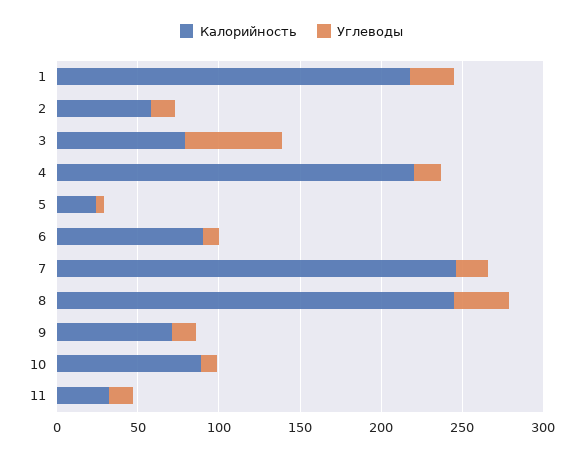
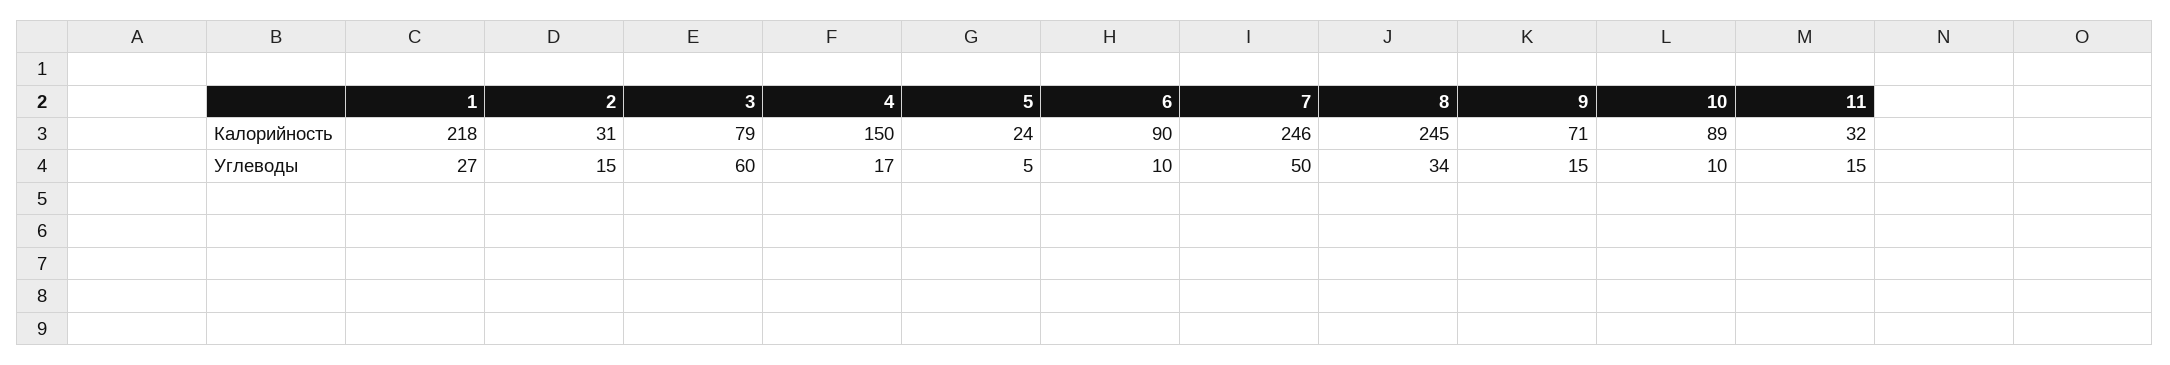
  {
    "Калорийность": {
      "1": 218,
-     "2": 60,
+     "2": 31,
      "3": 79,
-     "4": 220,
+     "4": 150,
      "5": 24,
      "6": 90,
      "7": 246,
      "8": 245,
      "9": 71,
      "10": 89,
      "11": 32
    },
    "Углеводы": {
      "1": 27,
      "2": 15,
      "3": 60,
      "4": 17,
      "5": 5,
      "6": 10,
-     "7": 20,
+     "7": 50,
      "8": 34,
      "9": 15,
      "10": 10,
      "11": 15
    }
  }

